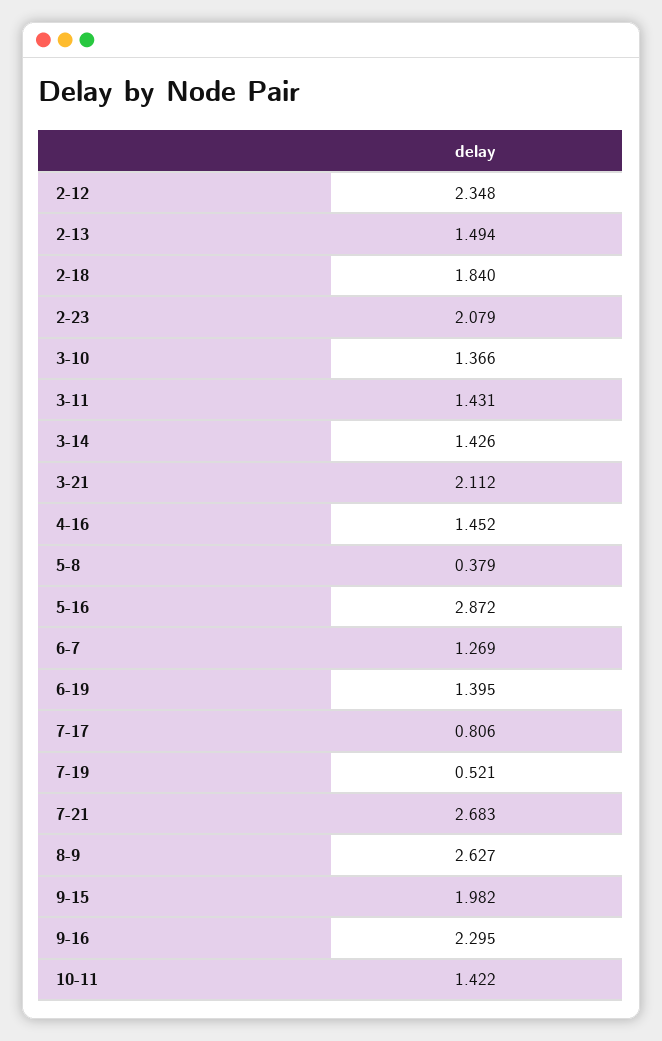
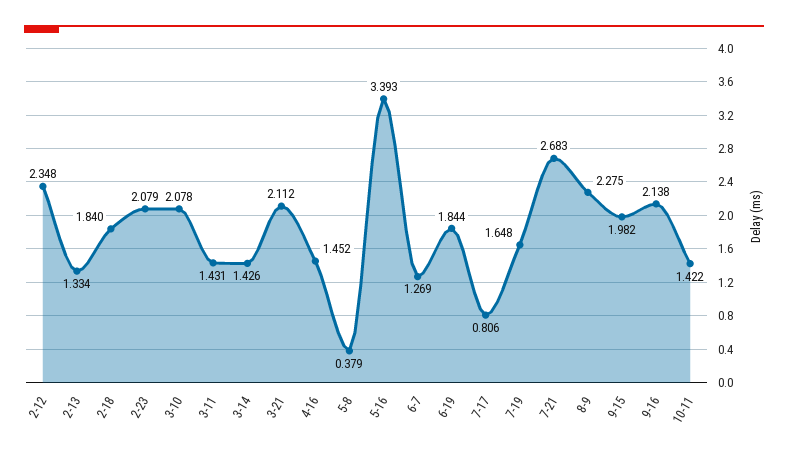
  {
    "2-12": 2.348,
-   "2-13": 1.494,
+   "2-13": 1.334,
    "2-18": 1.84,
    "2-23": 2.079,
-   "3-10": 1.366,
+   "3-10": 2.078,
    "3-11": 1.431,
    "3-14": 1.426,
    "3-21": 2.112,
    "4-16": 1.452,
    "5-8": 0.379,
-   "5-16": 2.872,
+   "5-16": 3.393,
    "6-7": 1.269,
-   "6-19": 1.395,
+   "6-19": 1.844,
    "7-17": 0.806,
-   "7-19": 0.521,
+   "7-19": 1.648,
    "7-21": 2.683,
-   "8-9": 2.627,
+   "8-9": 2.275,
    "9-15": 1.982,
-   "9-16": 2.295,
+   "9-16": 2.138,
    "10-11": 1.422
  }

